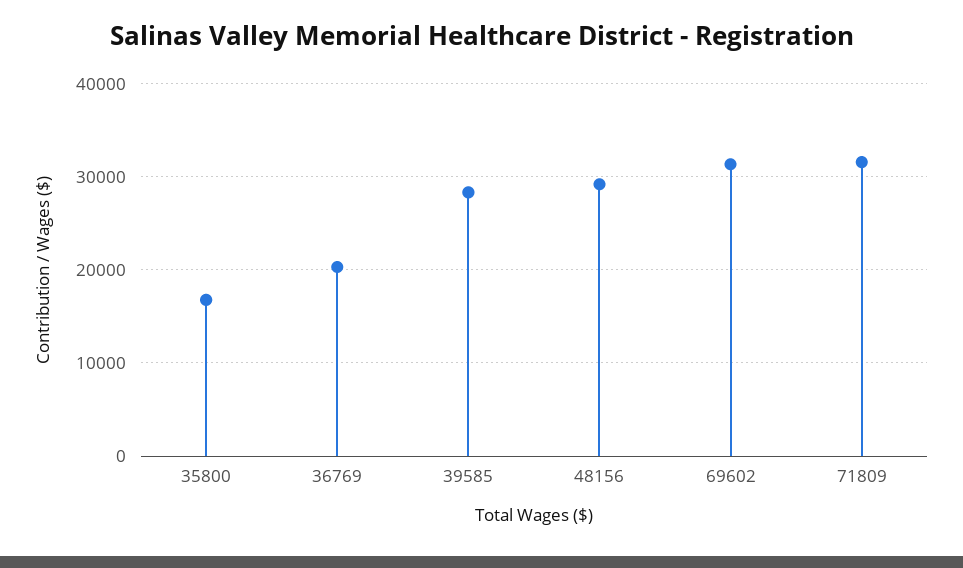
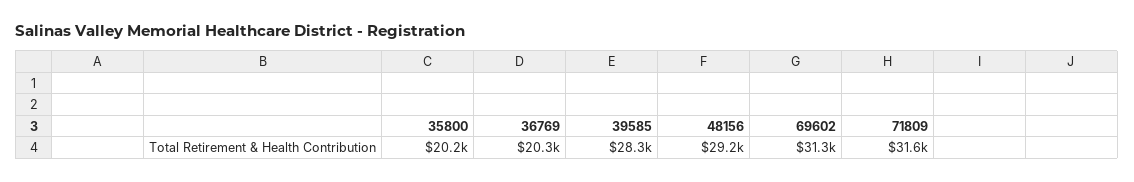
  {
-   "35800": 17000,
+   "35800": 20200,
    "36769": 20300,
    "39585": 28300,
    "48156": 29200,
    "69602": 31300,
    "71809": 31600
  }

